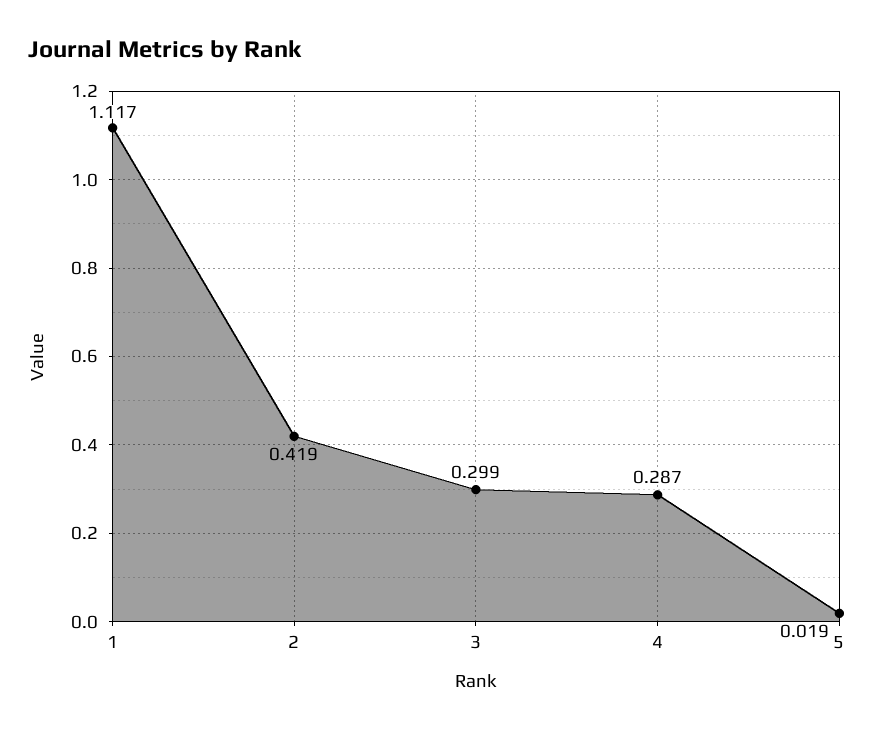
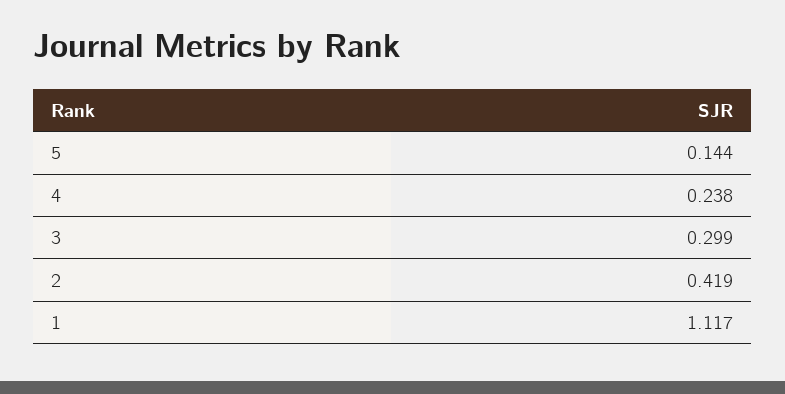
  {
    "1": 1.117,
    "2": 0.419,
    "3": 0.299,
-   "4": 0.287,
+   "4": 0.238,
-   "5": 0.019
+   "5": 0.144
  }

